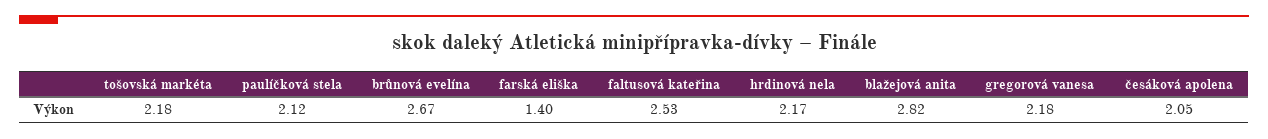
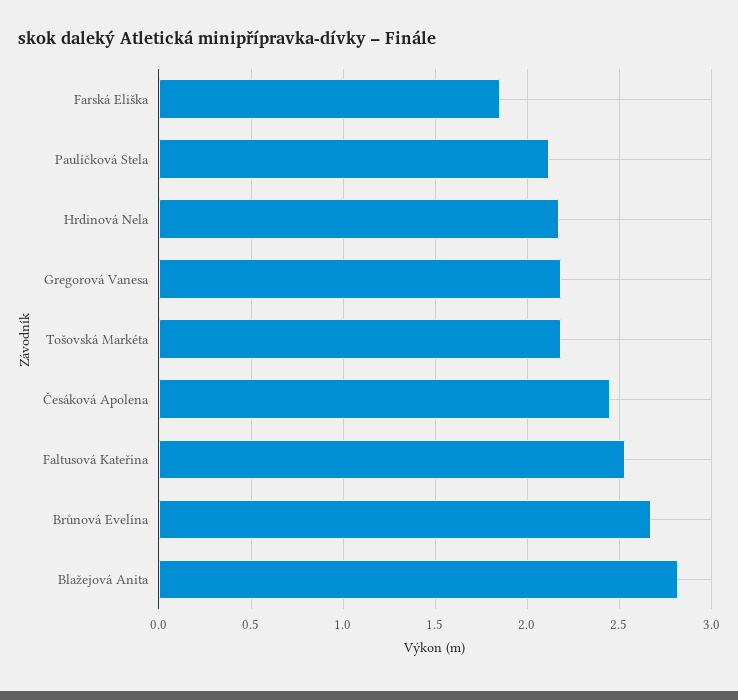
  {
    "tošovská markéta": 2.18,
    "paulíčková stela": 2.12,
    "brůnová evelína": 2.67,
-   "farská eliška": 1.4,
+   "farská eliška": 1.85,
    "faltusová kateřina": 2.53,
    "hrdinová nela": 2.17,
    "blažejová anita": 2.82,
    "gregorová vanesa": 2.18,
-   "česáková apolena": 2.05
+   "česáková apolena": 2.45
  }

